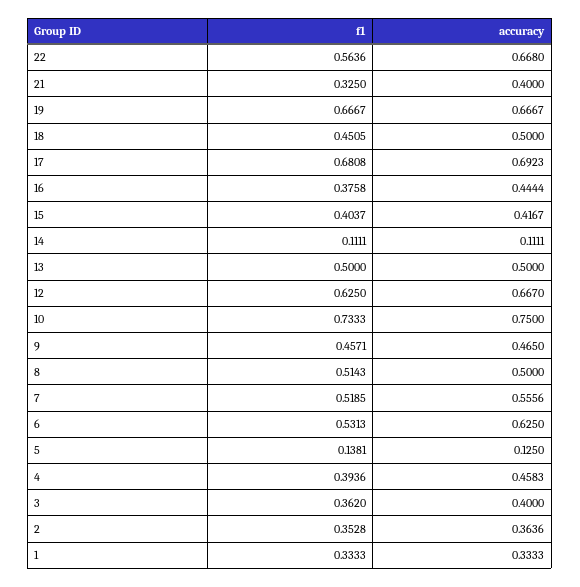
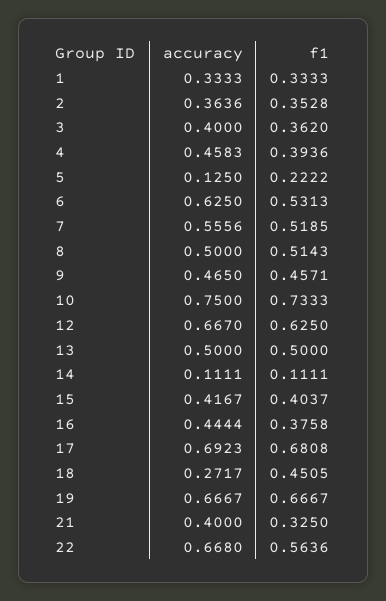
  {
    "f1": {
      "22": 0.5636,
      "21": 0.325,
      "19": 0.6667,
      "18": 0.4505,
      "17": 0.6808,
      "16": 0.3758,
      "15": 0.4037,
      "14": 0.1111,
      "13": 0.5,
      "12": 0.625,
      "10": 0.7333,
      "9": 0.4571,
      "8": 0.5143,
      "7": 0.5185,
      "6": 0.5313,
-     "5": 0.1381,
+     "5": 0.2222,
      "4": 0.3936,
      "3": 0.362,
      "2": 0.3528,
      "1": 0.3333
    },
    "accuracy": {
      "22": 0.668,
      "21": 0.4,
      "19": 0.6667,
-     "18": 0.5,
+     "18": 0.2717,
      "17": 0.6923,
      "16": 0.4444,
      "15": 0.4167,
      "14": 0.1111,
      "13": 0.5,
      "12": 0.667,
      "10": 0.75,
      "9": 0.465,
      "8": 0.5,
      "7": 0.5556,
      "6": 0.625,
      "5": 0.125,
      "4": 0.4583,
      "3": 0.4,
      "2": 0.3636,
      "1": 0.3333
    }
  }

